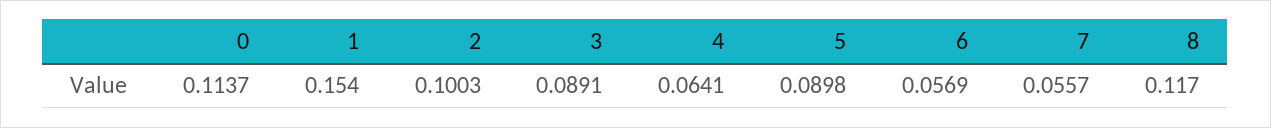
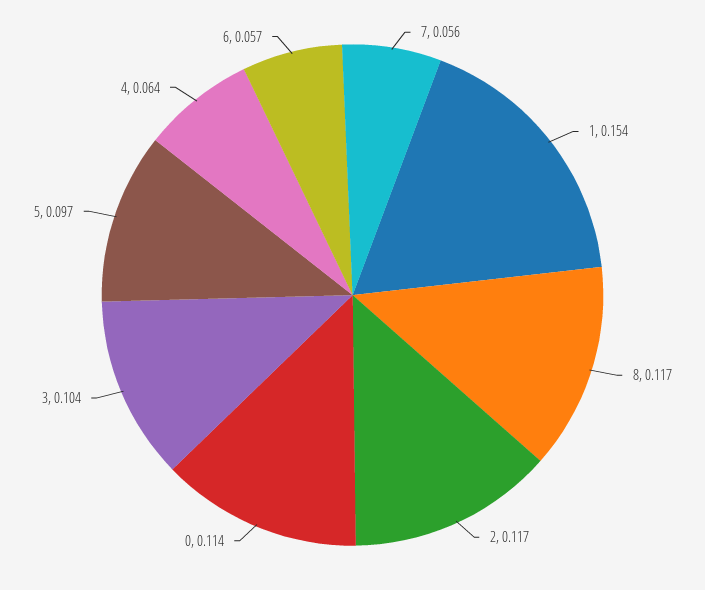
  {
    "0": 0.1137,
    "1": 0.154,
-   "2": 0.1003,
+   "2": 0.117,
-   "3": 0.0891,
+   "3": 0.104,
    "4": 0.0641,
-   "5": 0.0898,
+   "5": 0.097,
    "6": 0.0569,
    "7": 0.0557,
    "8": 0.117
  }

